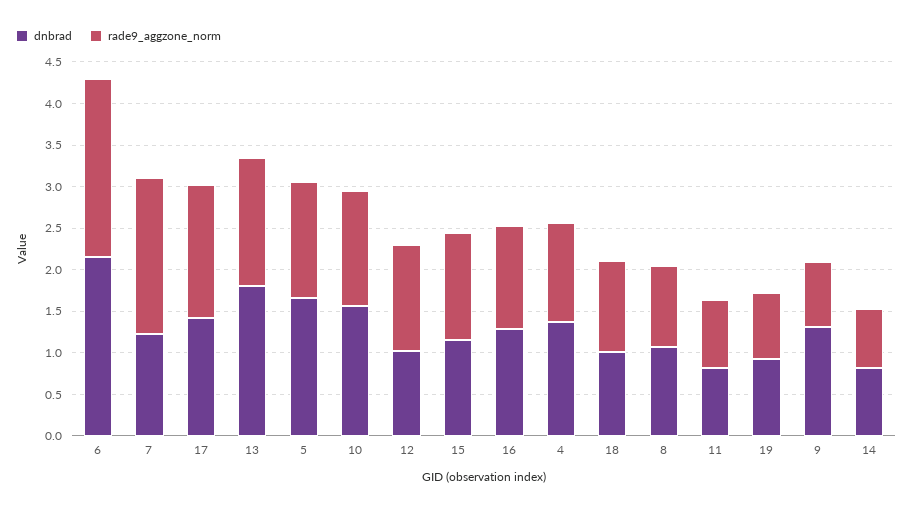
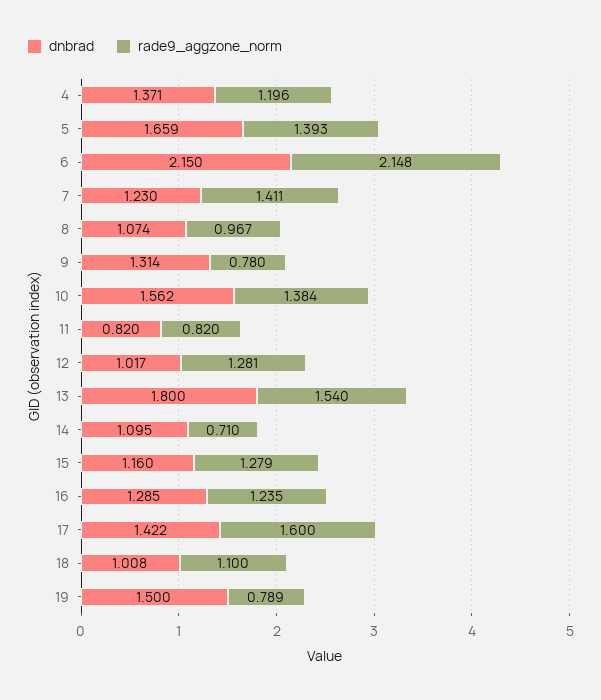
  {
    "dnbrad": {
      "6": 2.15,
      "7": 1.23,
      "17": 1.422,
      "13": 1.8,
      "5": 1.659,
      "10": 1.562,
      "12": 1.017,
      "15": 1.16,
      "16": 1.285,
      "4": 1.371,
      "18": 1.008,
      "8": 1.074,
      "11": 0.82,
-     "19": 0.9,
+     "19": 1.5,
      "9": 1.314,
-     "14": 0.8
+     "14": 1.095
    },
    "rade9_aggzone_norm": {
      "6": 2.148,
-     "7": 1.9,
+     "7": 1.411,
      "17": 1.6,
      "13": 1.54,
      "5": 1.393,
      "10": 1.384,
      "12": 1.281,
      "15": 1.279,
      "16": 1.235,
      "4": 1.196,
      "18": 1.1,
      "8": 0.967,
      "11": 0.82,
      "19": 0.789,
      "9": 0.78,
      "14": 0.71
    }
  }

